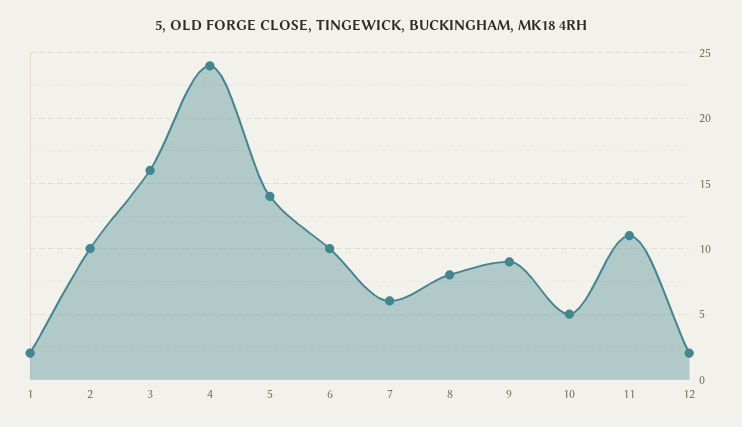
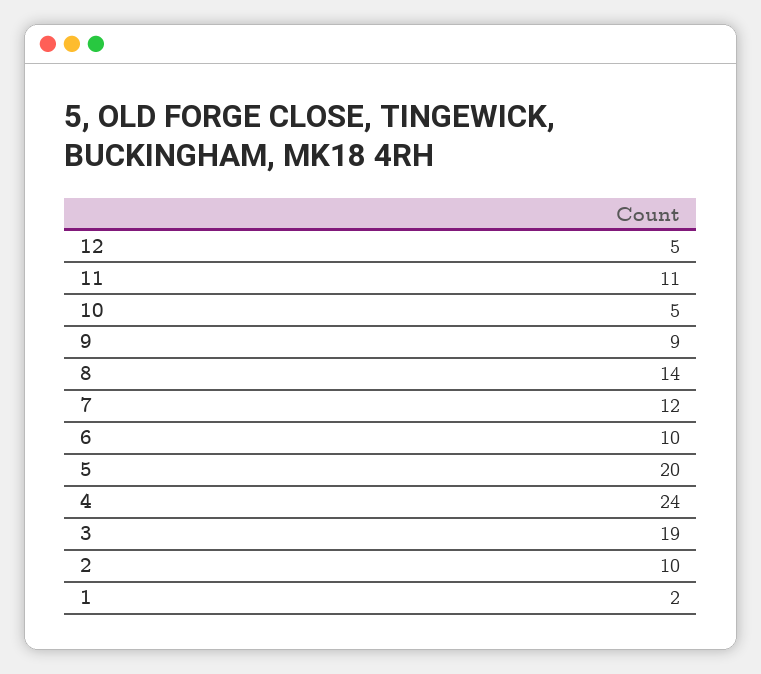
  {
    "1": 2,
    "2": 10,
-   "3": 16,
+   "3": 19,
    "4": 24,
-   "5": 14,
+   "5": 20,
    "6": 10,
-   "7": 6,
+   "7": 12,
-   "8": 8,
+   "8": 14,
    "9": 9,
    "10": 5,
    "11": 11,
-   "12": 2
+   "12": 5
  }

